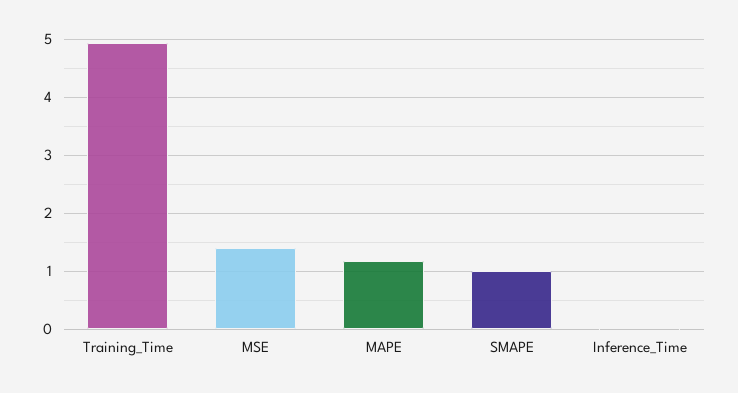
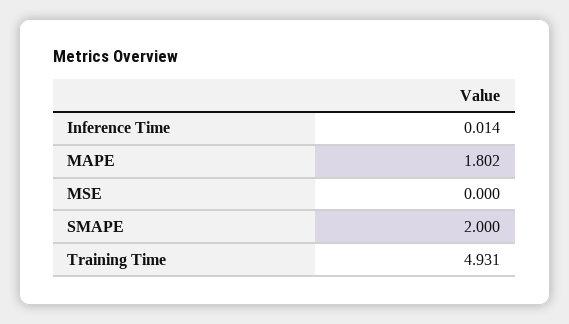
  {
    "Training_Time": 4.931,
-   "MSE": 1.4,
+   "MSE": 0,
-   "MAPE": 1.2,
+   "MAPE": 1.802,
-   "SMAPE": 1,
+   "SMAPE": 2,
    "Inference_Time": 0.014
  }

